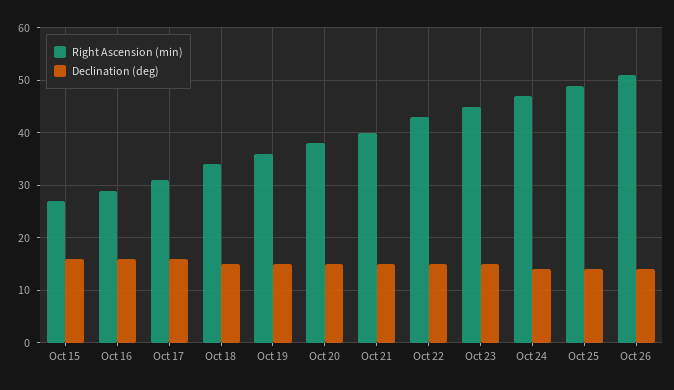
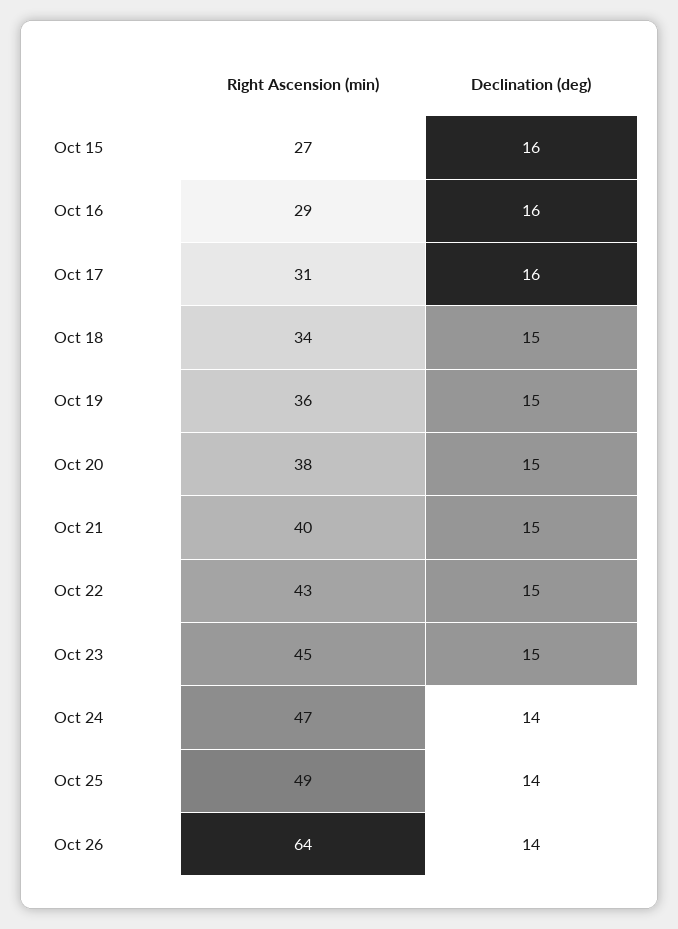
  {
    "Right Ascension (min)": {
      "Oct 15": 27,
      "Oct 16": 29,
      "Oct 17": 31,
      "Oct 18": 34,
      "Oct 19": 36,
      "Oct 20": 38,
      "Oct 21": 40,
      "Oct 22": 43,
      "Oct 23": 45,
      "Oct 24": 47,
      "Oct 25": 49,
-     "Oct 26": 50
+     "Oct 26": 64
    },
    "Declination (deg)": {
      "Oct 15": 16,
      "Oct 16": 16,
      "Oct 17": 16,
      "Oct 18": 15,
      "Oct 19": 15,
      "Oct 20": 15,
      "Oct 21": 15,
      "Oct 22": 15,
      "Oct 23": 15,
      "Oct 24": 14,
      "Oct 25": 14,
      "Oct 26": 14
    }
  }

